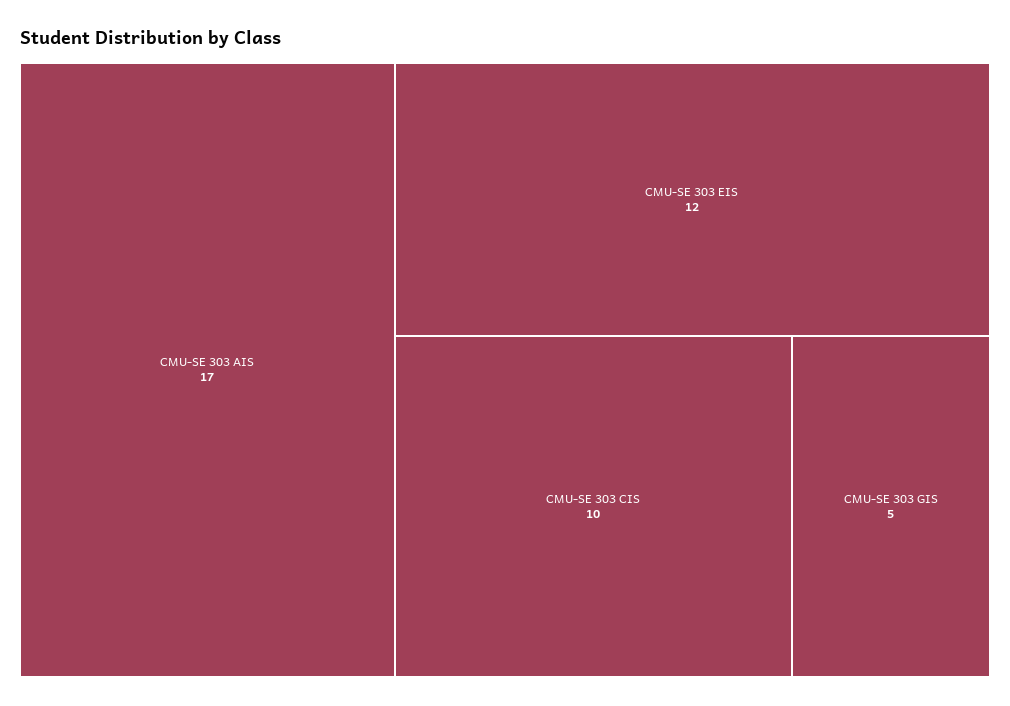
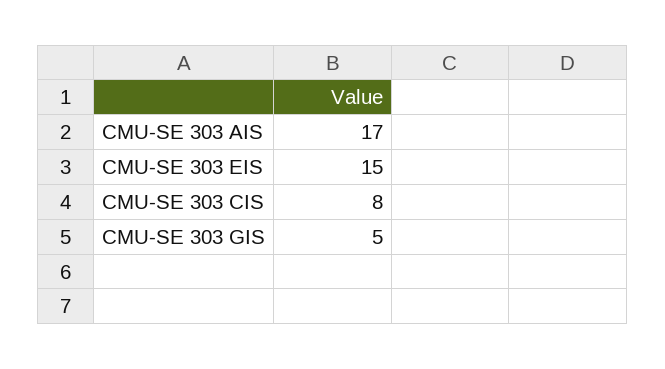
  {
    "CMU-SE 303 AIS": 17,
-   "CMU-SE 303 EIS": 12,
+   "CMU-SE 303 EIS": 15,
-   "CMU-SE 303 CIS": 10,
+   "CMU-SE 303 CIS": 8,
    "CMU-SE 303 GIS": 5
  }

